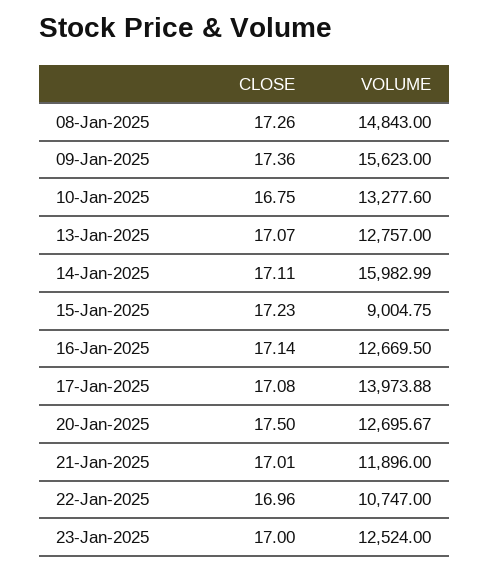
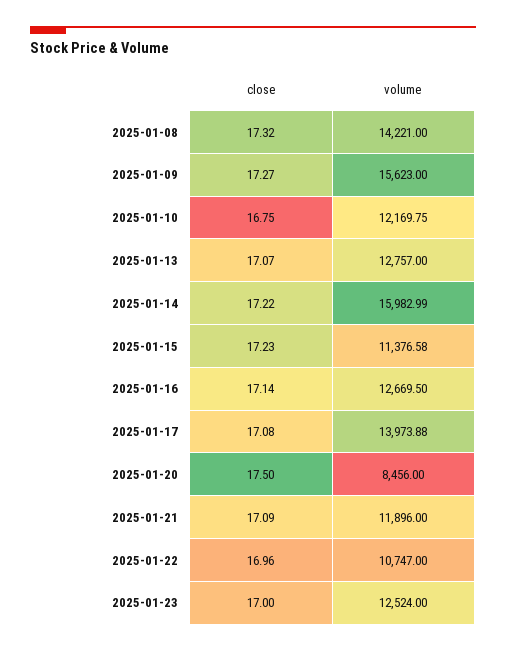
  {
    "CLOSE": {
-     "08-Jan-2025": 17.26,
+     "08-Jan-2025": 17.32,
-     "09-Jan-2025": 17.36,
+     "09-Jan-2025": 17.27,
      "10-Jan-2025": 16.75,
      "13-Jan-2025": 17.07,
-     "14-Jan-2025": 17.11,
+     "14-Jan-2025": 17.22,
      "15-Jan-2025": 17.23,
      "16-Jan-2025": 17.14,
      "17-Jan-2025": 17.08,
      "20-Jan-2025": 17.5,
-     "21-Jan-2025": 17.01,
+     "21-Jan-2025": 17.09,
      "22-Jan-2025": 16.96,
      "23-Jan-2025": 17
    },
    "VOLUME": {
-     "08-Jan-2025": 14843,
+     "08-Jan-2025": 14221,
      "09-Jan-2025": 15623,
-     "10-Jan-2025": 13277.6,
+     "10-Jan-2025": 12169.75,
      "13-Jan-2025": 12757,
      "14-Jan-2025": 15982.99,
-     "15-Jan-2025": 9004.75,
+     "15-Jan-2025": 11376.58,
      "16-Jan-2025": 12669.5,
      "17-Jan-2025": 13973.88,
-     "20-Jan-2025": 12695.67,
+     "20-Jan-2025": 8456,
      "21-Jan-2025": 11896,
      "22-Jan-2025": 10747,
      "23-Jan-2025": 12524
    }
  }

